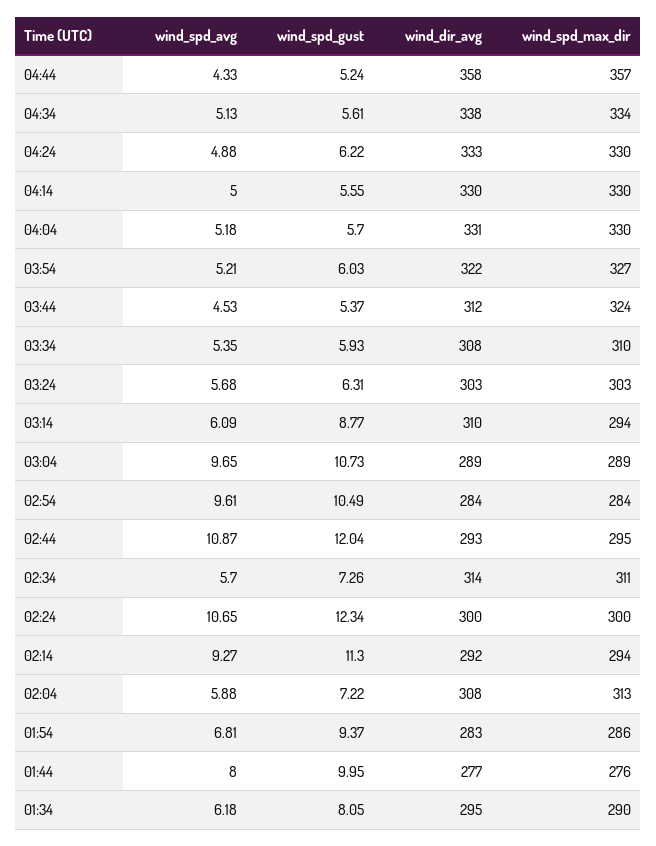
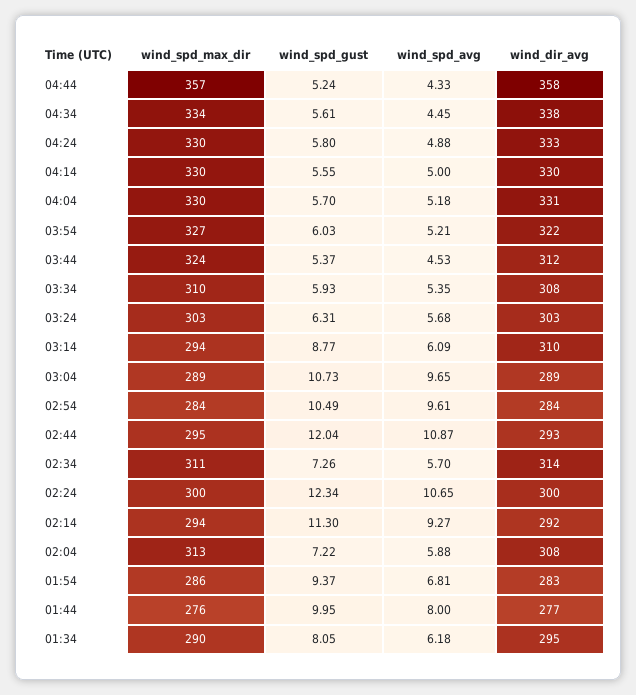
  {
    "wind_spd_avg": {
      "04:44": 4.33,
-     "04:34": 5.13,
+     "04:34": 4.45,
      "04:24": 4.88,
      "04:14": 5,
      "04:04": 5.18,
      "03:54": 5.21,
      "03:44": 4.53,
      "03:34": 5.35,
      "03:24": 5.68,
      "03:14": 6.09,
      "03:04": 9.65,
      "02:54": 9.61,
      "02:44": 10.87,
      "02:34": 5.7,
      "02:24": 10.65,
      "02:14": 9.27,
      "02:04": 5.88,
      "01:54": 6.81,
      "01:44": 8,
      "01:34": 6.18
    },
    "wind_spd_gust": {
      "04:44": 5.24,
      "04:34": 5.61,
-     "04:24": 6.22,
+     "04:24": 5.8,
      "04:14": 5.55,
      "04:04": 5.7,
      "03:54": 6.03,
      "03:44": 5.37,
      "03:34": 5.93,
      "03:24": 6.31,
      "03:14": 8.77,
      "03:04": 10.73,
      "02:54": 10.49,
      "02:44": 12.04,
      "02:34": 7.26,
      "02:24": 12.34,
      "02:14": 11.3,
      "02:04": 7.22,
      "01:54": 9.37,
      "01:44": 9.95,
      "01:34": 8.05
    },
    "wind_dir_avg": {
      "04:44": 358,
      "04:34": 338,
      "04:24": 333,
      "04:14": 330,
      "04:04": 331,
      "03:54": 322,
      "03:44": 312,
      "03:34": 308,
      "03:24": 303,
      "03:14": 310,
      "03:04": 289,
      "02:54": 284,
      "02:44": 293,
      "02:34": 314,
      "02:24": 300,
      "02:14": 292,
      "02:04": 308,
      "01:54": 283,
      "01:44": 277,
      "01:34": 295
    },
    "wind_spd_max_dir": {
      "04:44": 357,
      "04:34": 334,
      "04:24": 330,
      "04:14": 330,
      "04:04": 330,
      "03:54": 327,
      "03:44": 324,
      "03:34": 310,
      "03:24": 303,
      "03:14": 294,
      "03:04": 289,
      "02:54": 284,
      "02:44": 295,
      "02:34": 311,
      "02:24": 300,
      "02:14": 294,
      "02:04": 313,
      "01:54": 286,
      "01:44": 276,
      "01:34": 290
    }
  }

